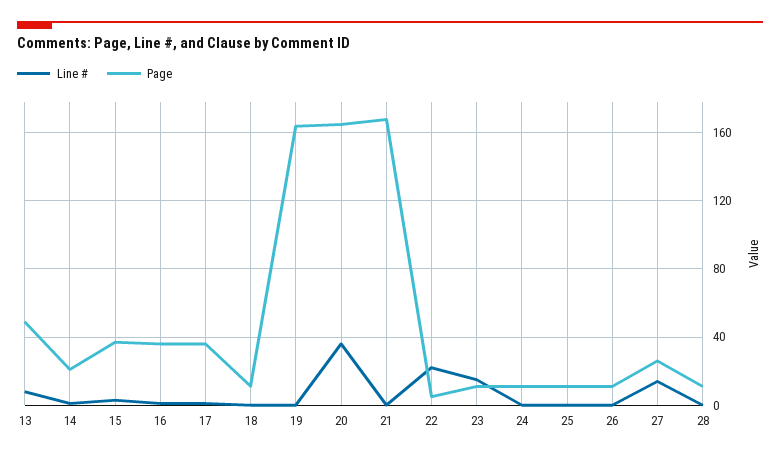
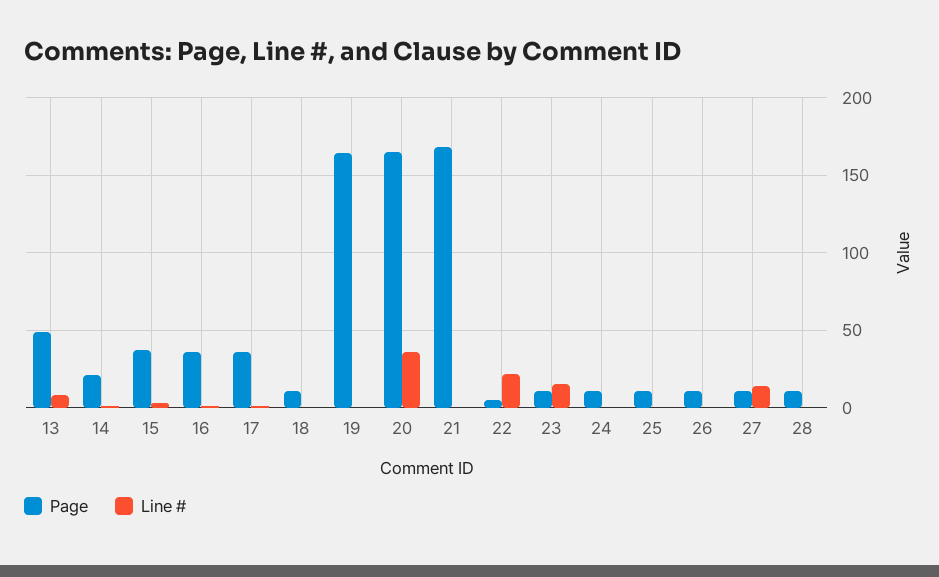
  {
    "Line #": {
      "13": 10,
      "14": 0,
      "15": 5,
      "16": 0,
      "17": 0,
      "18": 0,
      "19": 0,
      "20": 35,
      "21": 0,
      "22": 20,
      "23": 15,
      "24": 0,
      "25": 0,
      "26": 0,
      "27": 15,
      "28": 0
    },
    "Page": {
      "13": 50,
      "14": 20,
      "15": 35,
      "16": 35,
      "17": 35,
      "18": 10,
      "19": 165,
      "20": 165,
      "21": 170,
      "22": 5,
      "23": 10,
      "24": 10,
      "25": 10,
      "26": 10,
-     "27": 25,
+     "27": 10,
      "28": 10
    }
  }

